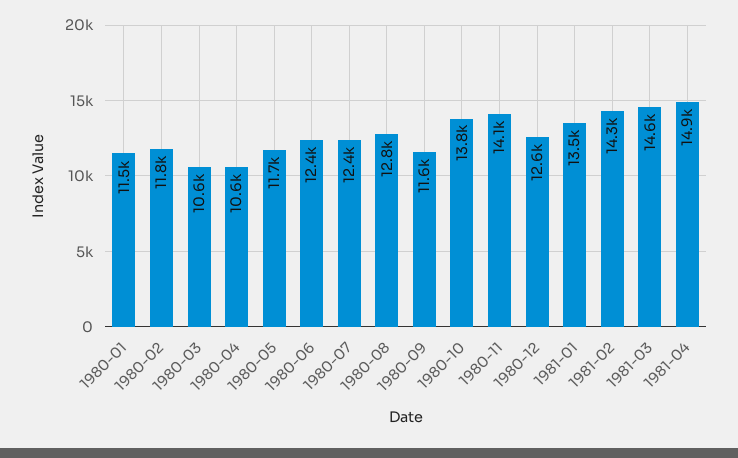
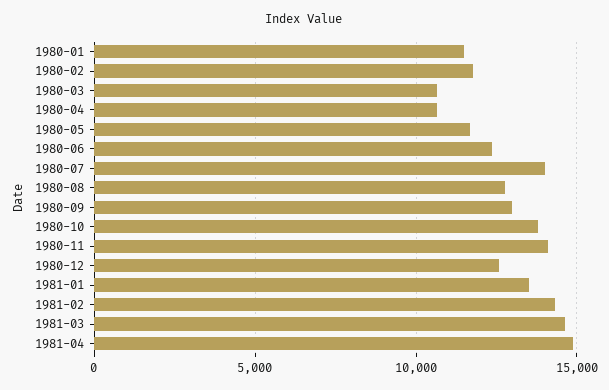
  {
    "1980-01": 11500,
    "1980-02": 11800,
    "1980-03": 10600,
    "1980-04": 10600,
    "1980-05": 11700,
    "1980-06": 12400,
-   "1980-07": 12400,
+   "1980-07": 14000,
    "1980-08": 12800,
-   "1980-09": 11600,
+   "1980-09": 13000,
    "1980-10": 13800,
    "1980-11": 14100,
    "1980-12": 12600,
    "1981-01": 13500,
    "1981-02": 14300,
    "1981-03": 14600,
    "1981-04": 14900
  }

